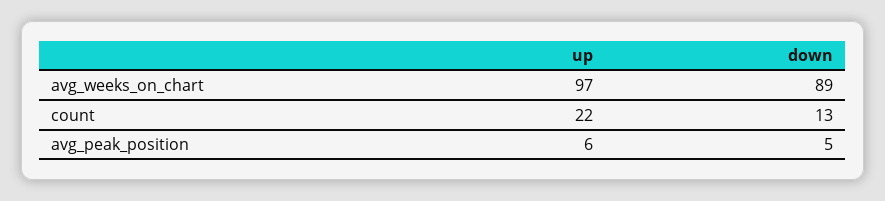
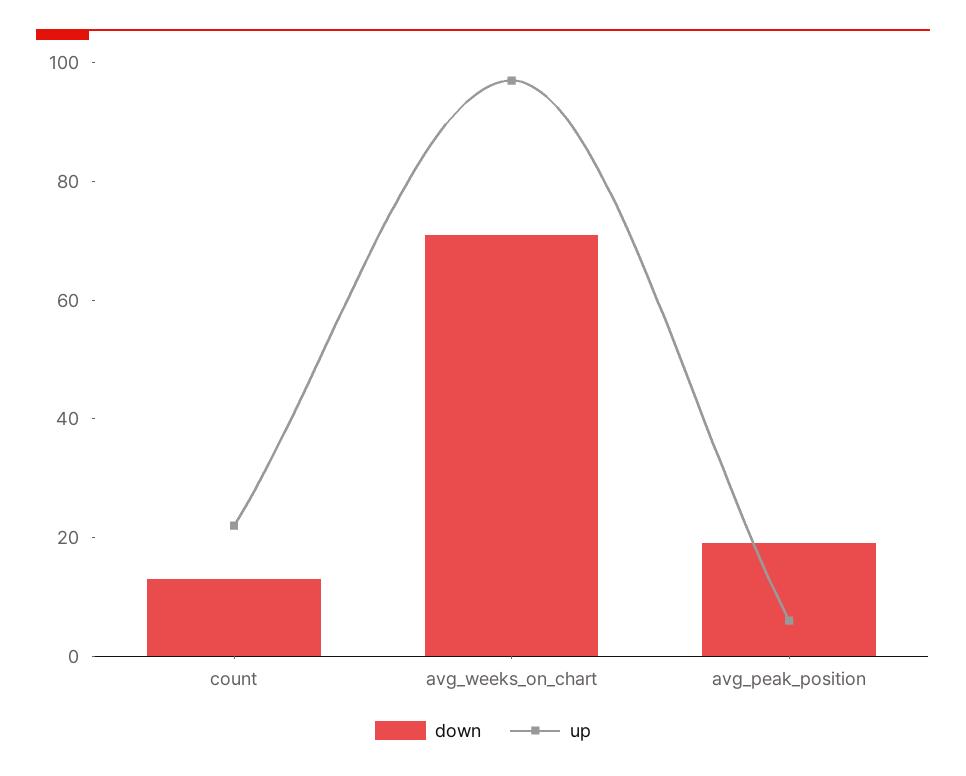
  {
    "up": {
      "avg_weeks_on_chart": 97,
      "count": 22,
      "avg_peak_position": 6
    },
    "down": {
-     "avg_weeks_on_chart": 89,
+     "avg_weeks_on_chart": 70,
      "count": 13,
-     "avg_peak_position": 5
+     "avg_peak_position": 20
    }
  }

